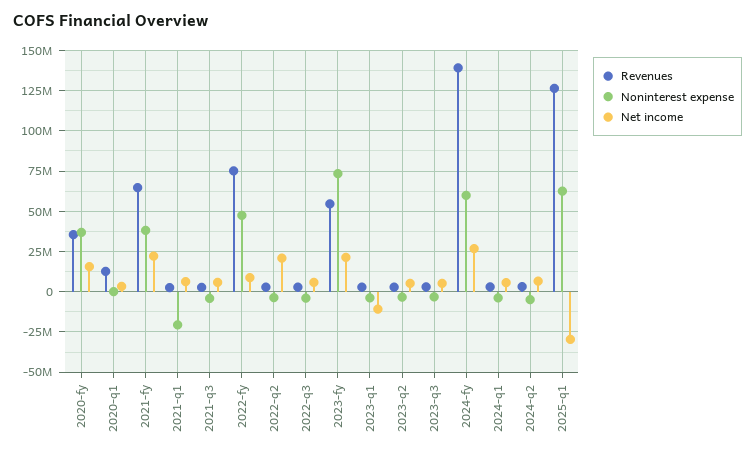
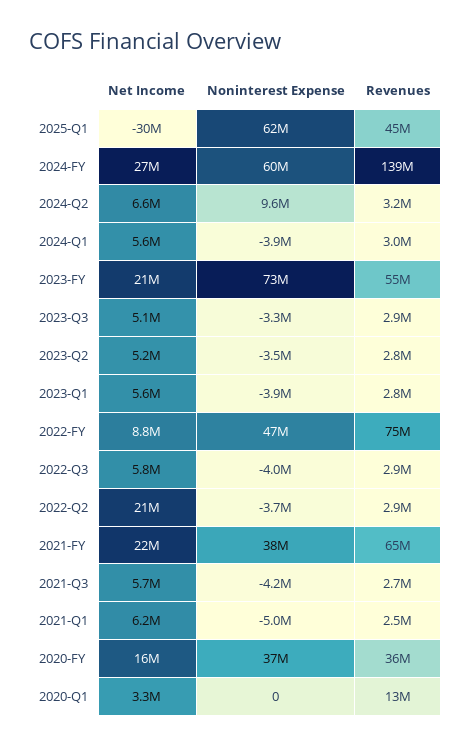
  {
    "Revenues": {
      "2020-fy": 36000000,
      "2020-q1": 13000000,
      "2021-fy": 65000000,
      "2021-q1": 2500000,
      "2021-q3": 2700000,
      "2022-fy": 75000000,
      "2022-q2": 2900000,
      "2022-q3": 2900000,
      "2023-fy": 55000000,
      "2023-q1": 2800000,
      "2023-q2": 2800000,
      "2023-q3": 2900000,
      "2024-fy": 139000000,
      "2024-q1": 3000000,
      "2024-q2": 3200000,
-     "2025-q1": 125000000
+     "2025-q1": 45000000
    },
    "Noninterest expense": {
      "2020-fy": 37000000,
      "2020-q1": 0,
      "2021-fy": 38000000,
-     "2021-q1": -20000000,
+     "2021-q1": -5000000,
      "2021-q3": -4200000,
      "2022-fy": 47000000,
      "2022-q2": -3700000,
      "2022-q3": -4000000,
      "2023-fy": 73000000,
      "2023-q1": -3900000,
      "2023-q2": -3500000,
      "2023-q3": -3300000,
      "2024-fy": 60000000,
      "2024-q1": -3900000,
-     "2024-q2": -5000000,
+     "2024-q2": 9600000,
      "2025-q1": 62000000
    },
    "Net income": {
      "2020-fy": 16000000,
      "2020-q1": 3300000,
      "2021-fy": 22000000,
      "2021-q1": 6200000,
      "2021-q3": 5700000,
      "2022-fy": 8800000,
      "2022-q2": 21000000,
      "2022-q3": 5800000,
      "2023-fy": 21000000,
-     "2023-q1": -10000000,
+     "2023-q1": 5600000,
      "2023-q2": 5200000,
      "2023-q3": 5100000,
      "2024-fy": 27000000,
      "2024-q1": 5600000,
      "2024-q2": 6600000,
      "2025-q1": -30000000
    }
  }

